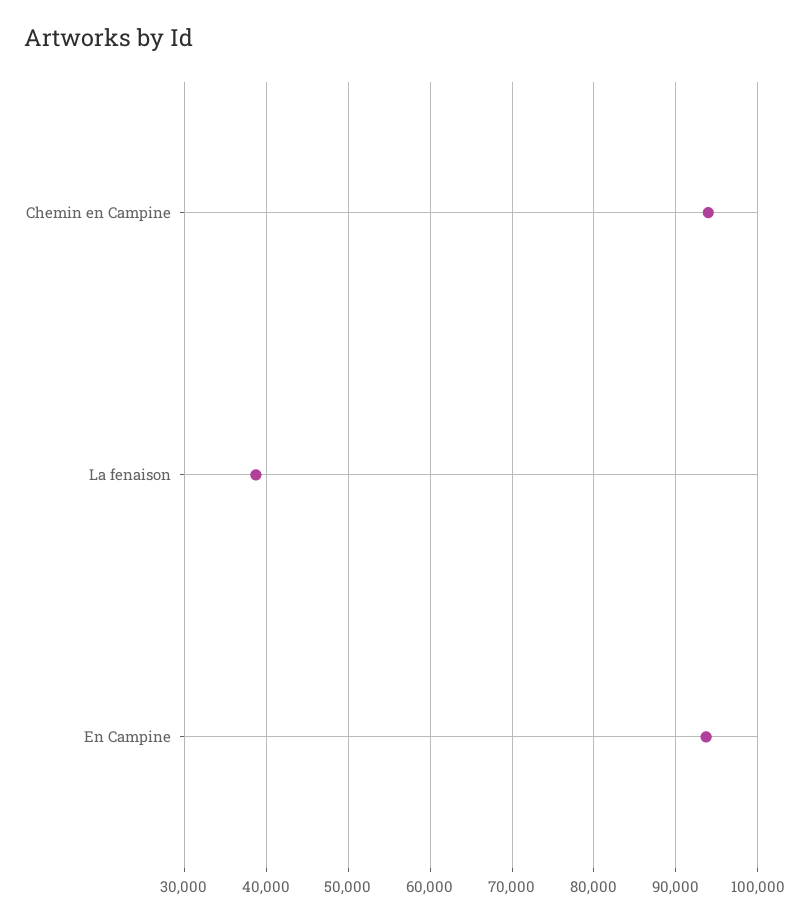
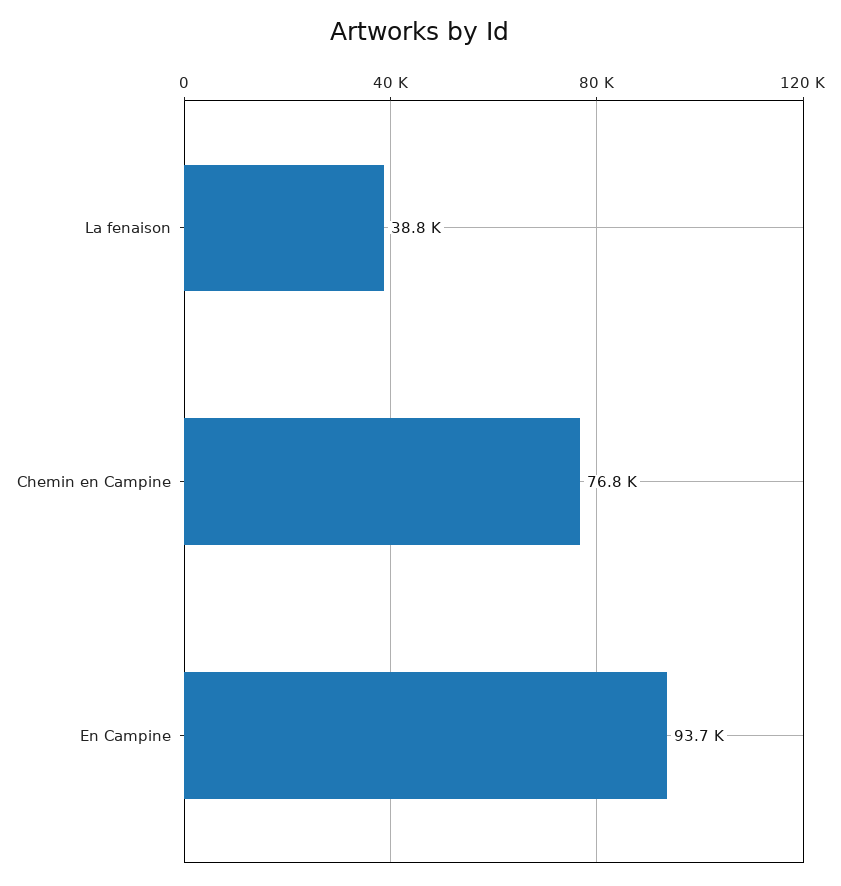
  {
-   "Chemin en Campine": 94000,
+   "Chemin en Campine": 76800,
    "La fenaison": 38800,
    "En Campine": 93700
  }

